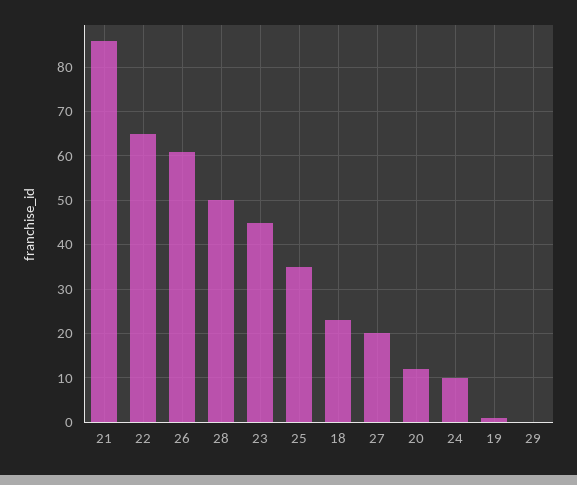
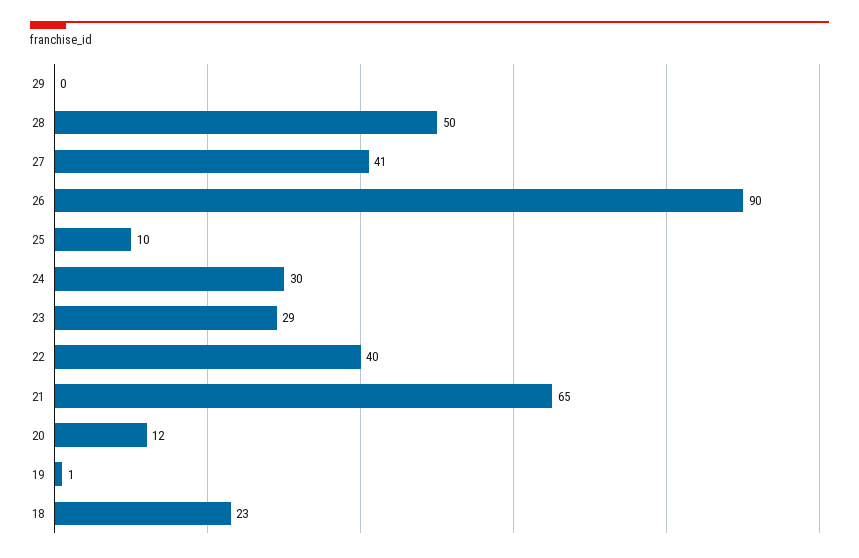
  {
-   "21": 85,
+   "21": 65,
-   "22": 65,
+   "22": 40,
-   "26": 60,
+   "26": 90,
    "28": 50,
-   "23": 45,
+   "23": 29,
-   "25": 35,
+   "25": 10,
    "18": 23,
-   "27": 20,
+   "27": 41,
    "20": 12,
-   "24": 10,
+   "24": 30,
    "19": 1,
    "29": 0
  }

